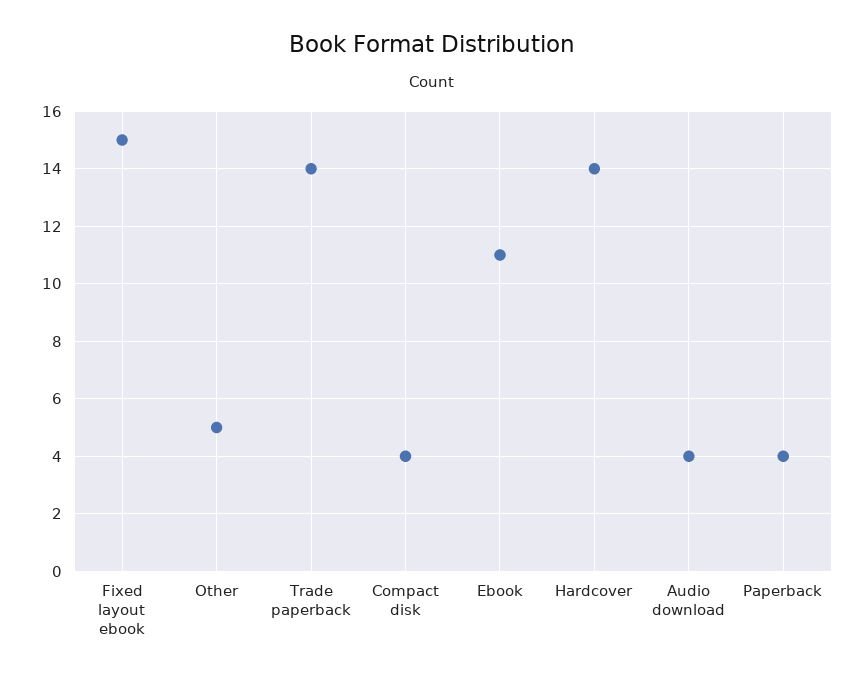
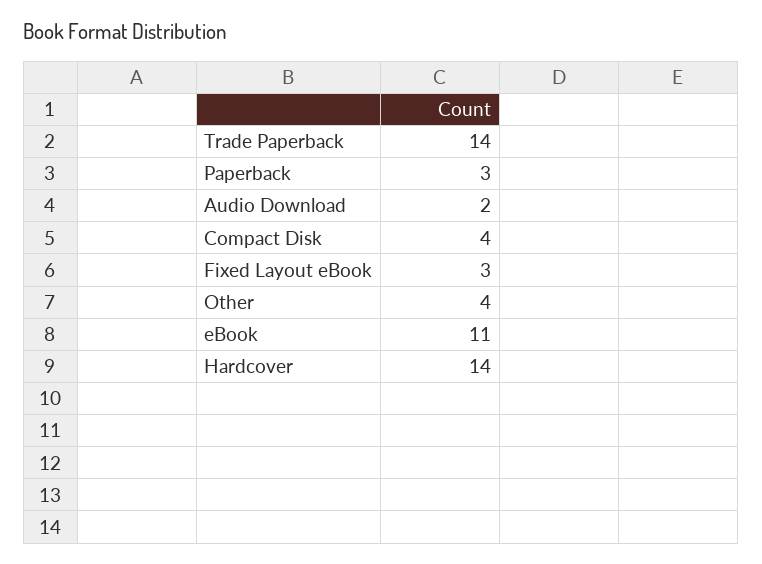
  {
-   "Fixed layout ebook": 15,
+   "Fixed layout ebook": 3,
-   "Other": 5,
+   "Other": 4,
    "Trade paperback": 14,
    "Compact disk": 4,
    "Ebook": 11,
    "Hardcover": 14,
-   "Audio download": 4,
+   "Audio download": 2,
-   "Paperback": 4
+   "Paperback": 3
  }

